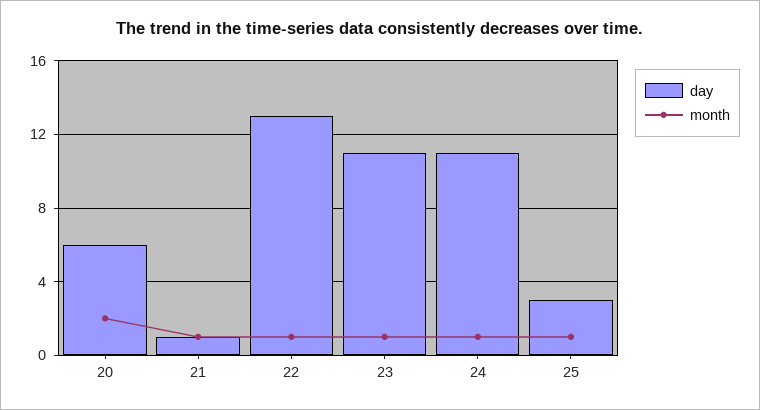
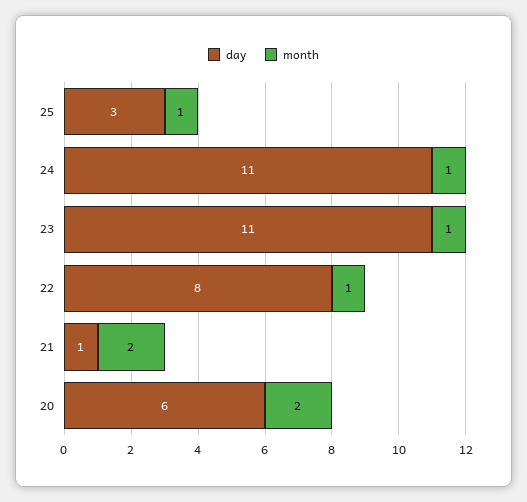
  {
    "day": {
      "20": 6,
      "21": 1,
-     "22": 13,
+     "22": 8,
      "23": 11,
      "24": 11,
      "25": 3
    },
    "month": {
      "20": 2,
-     "21": 1,
+     "21": 2,
      "22": 1,
      "23": 1,
      "24": 1,
      "25": 1
    }
  }

